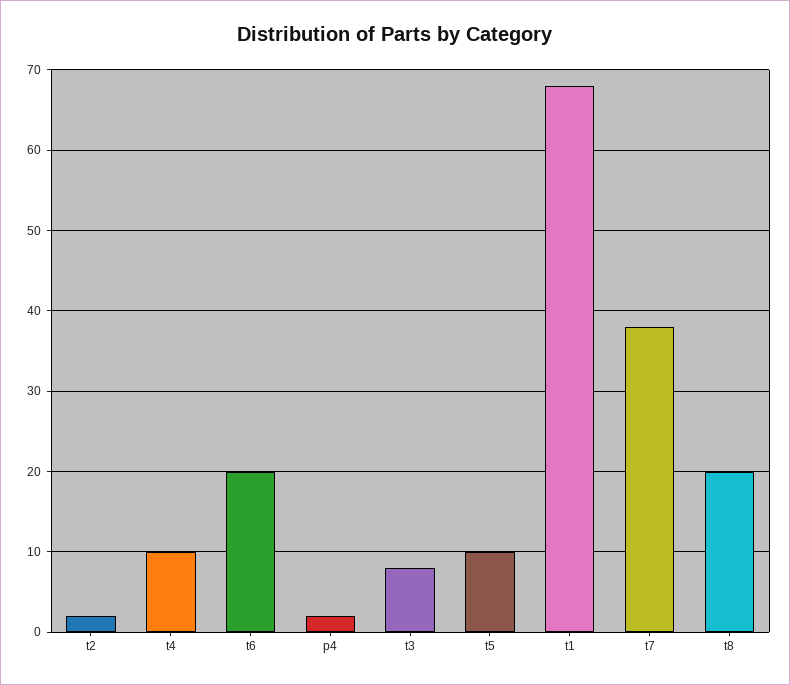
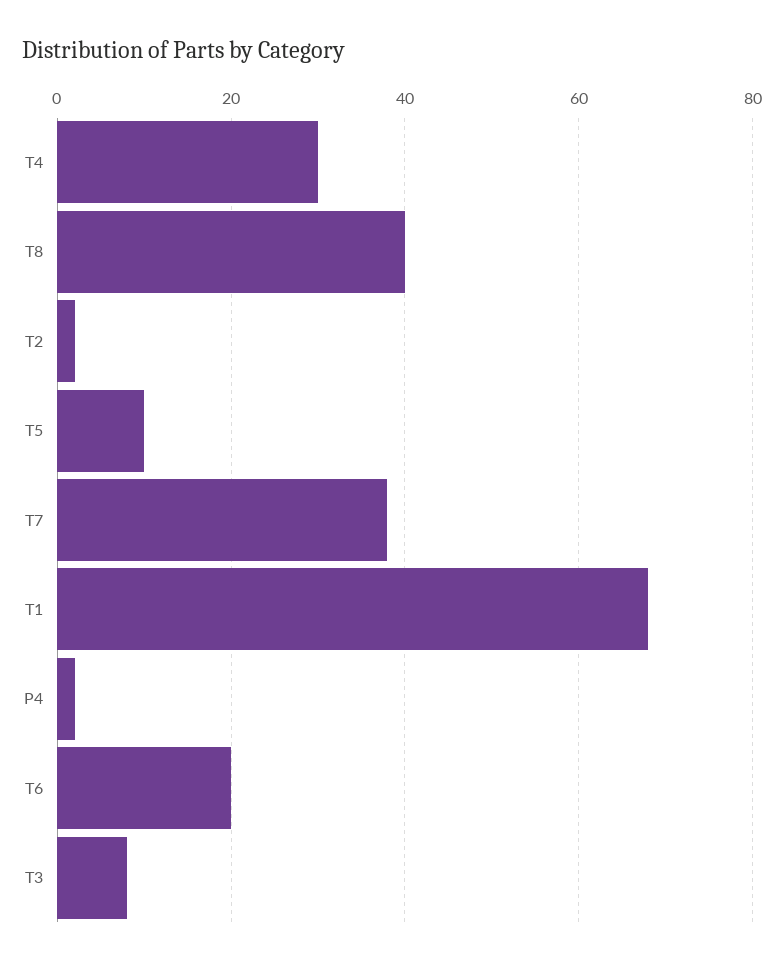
  {
    "t2": 2,
-   "t4": 10,
+   "t4": 30,
    "t6": 20,
    "p4": 2,
    "t3": 8,
    "t5": 10,
    "t1": 68,
    "t7": 38,
-   "t8": 20
+   "t8": 40
  }

